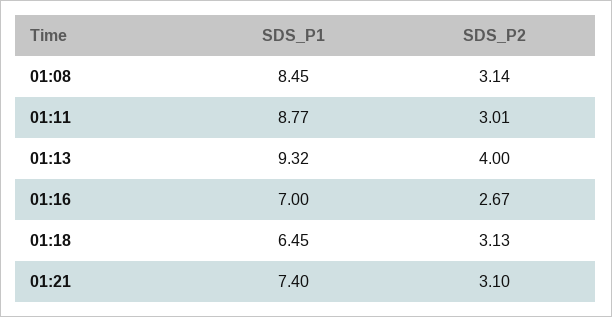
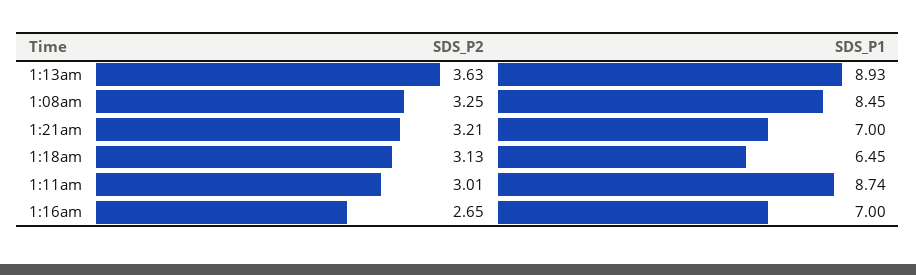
  {
    "SDS_P1": {
      "01:08": 8.45,
-     "01:11": 8.77,
+     "01:11": 8.74,
-     "01:13": 9.32,
+     "01:13": 8.93,
      "01:16": 7,
      "01:18": 6.45,
-     "01:21": 7.4
+     "01:21": 7
    },
    "SDS_P2": {
-     "01:08": 3.14,
+     "01:08": 3.25,
      "01:11": 3.01,
-     "01:13": 4,
+     "01:13": 3.63,
-     "01:16": 2.67,
+     "01:16": 2.65,
      "01:18": 3.13,
-     "01:21": 3.1
+     "01:21": 3.21
    }
  }

